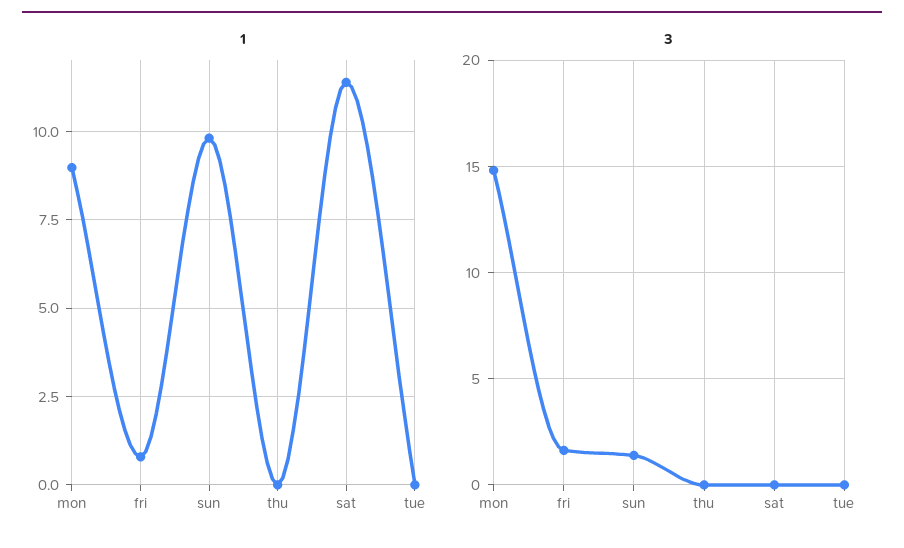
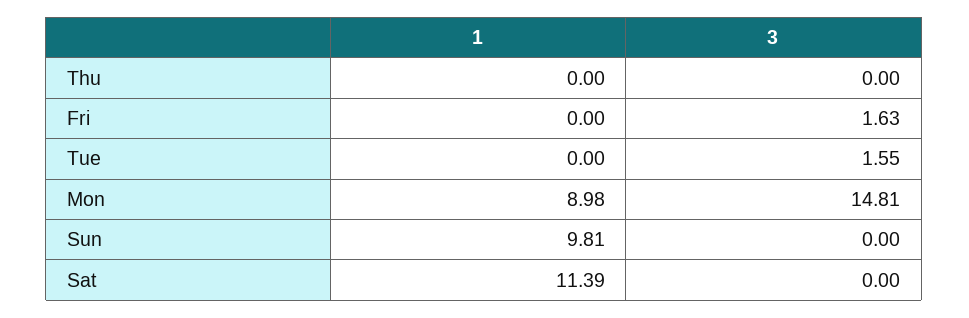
  {
    "1": {
      "mon": 8.98,
-     "fri": 0.75,
+     "fri": 0,
      "sun": 9.81,
      "thu": 0,
      "sat": 11.39,
      "tue": 0
    },
    "3": {
      "mon": 14.81,
      "fri": 1.63,
-     "sun": 1.5,
+     "sun": 0,
      "thu": 0,
      "sat": 0,
-     "tue": 0
+     "tue": 1.55
    }
  }

